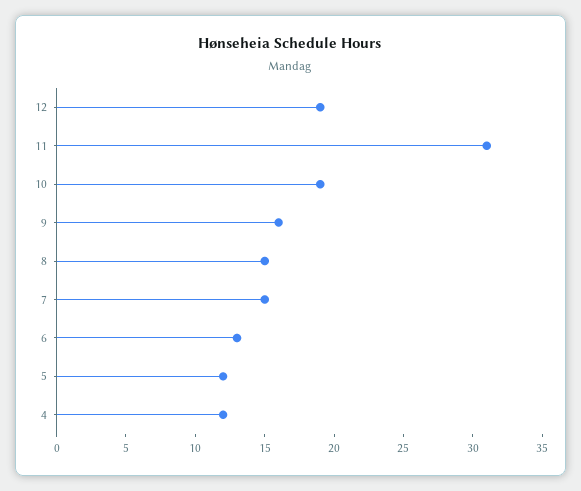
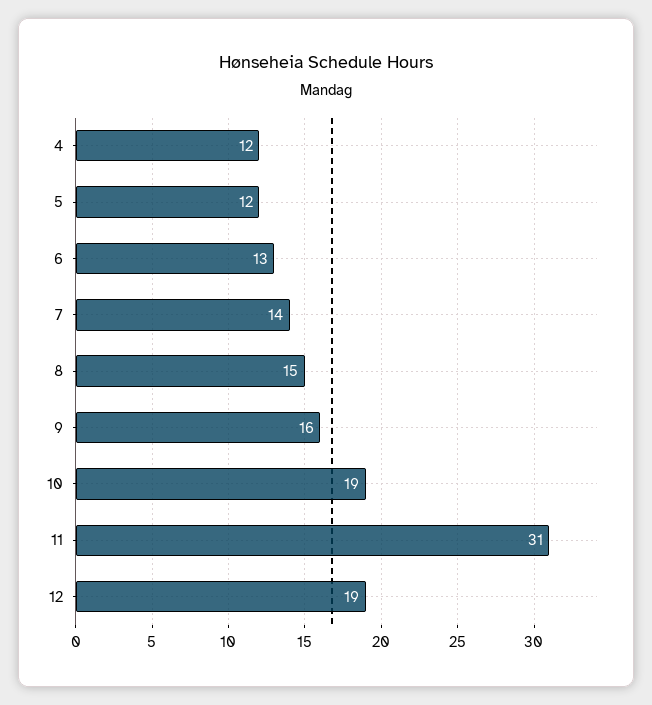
  {
    "12": 19,
    "11": 31,
    "10": 19,
    "9": 16,
    "8": 15,
-   "7": 15,
+   "7": 14,
    "6": 13,
    "5": 12,
    "4": 12
  }

